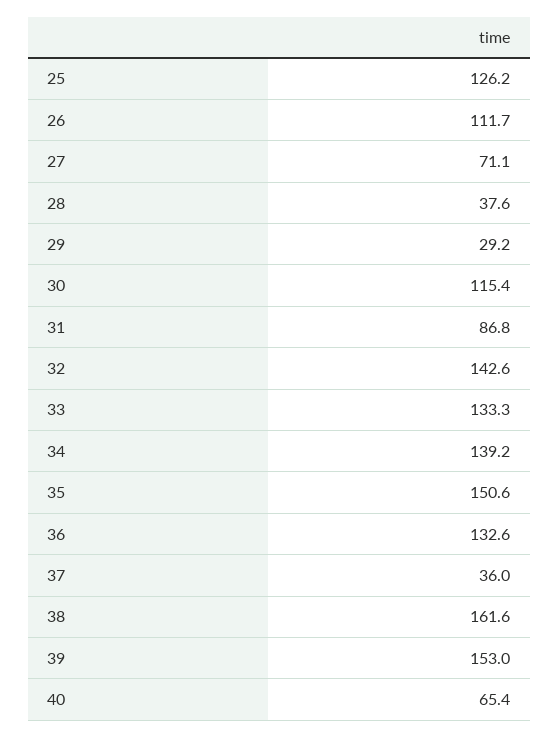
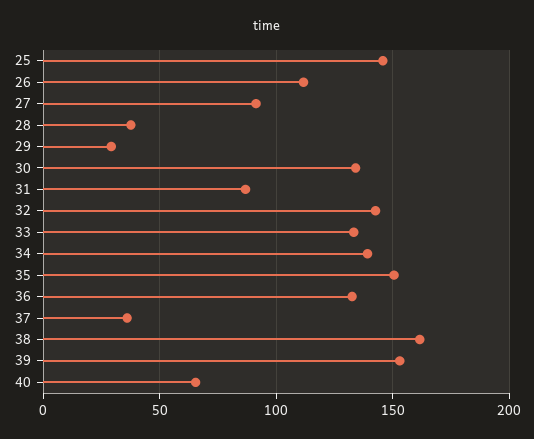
  {
-   "25": 126.2,
+   "25": 145,
    "26": 111.7,
-   "27": 71.1,
+   "27": 90,
    "28": 37.6,
    "29": 29.2,
-   "30": 115.4,
+   "30": 135,
    "31": 86.8,
    "32": 142.6,
    "33": 133.3,
    "34": 139.2,
    "35": 150.6,
    "36": 132.6,
    "37": 36,
    "38": 161.6,
    "39": 153,
    "40": 65.4
  }

